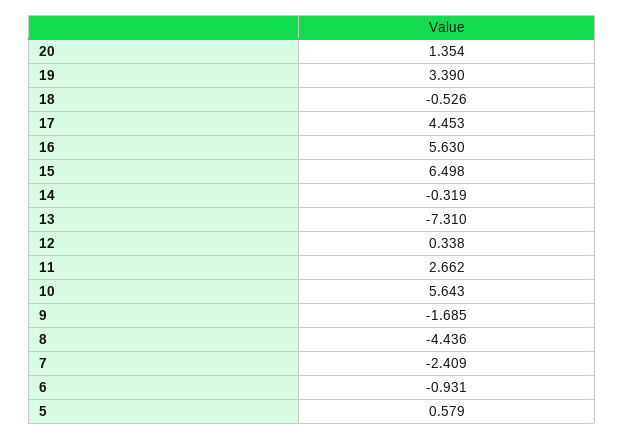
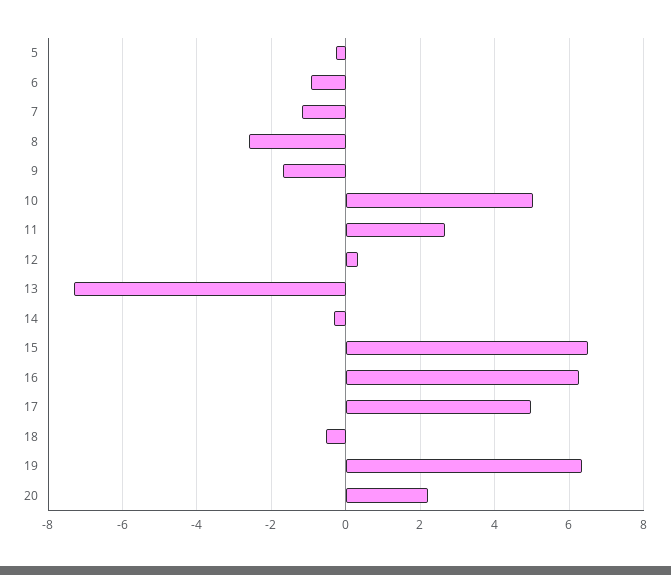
  {
-   "20": 1.354,
+   "20": 2.2,
-   "19": 3.39,
+   "19": 6.4,
    "18": -0.526,
-   "17": 4.453,
+   "17": 5,
-   "16": 5.63,
+   "16": 6.2,
    "15": 6.498,
    "14": -0.319,
    "13": -7.31,
    "12": 0.338,
    "11": 2.662,
-   "10": 5.643,
+   "10": 5,
    "9": -1.685,
-   "8": -4.436,
+   "8": -2.6,
-   "7": -2.409,
+   "7": -1.2,
    "6": -0.931,
-   "5": 0.579
+   "5": -0.2
  }

